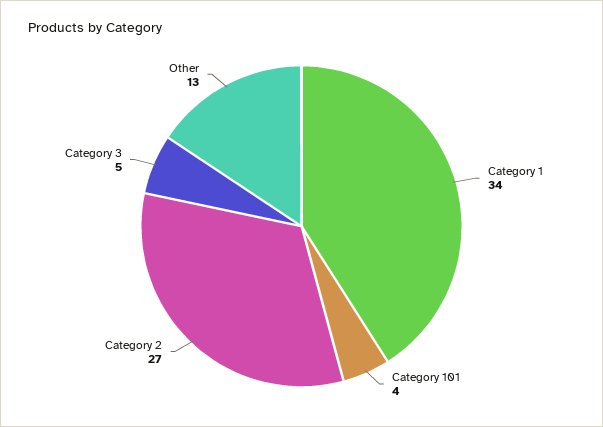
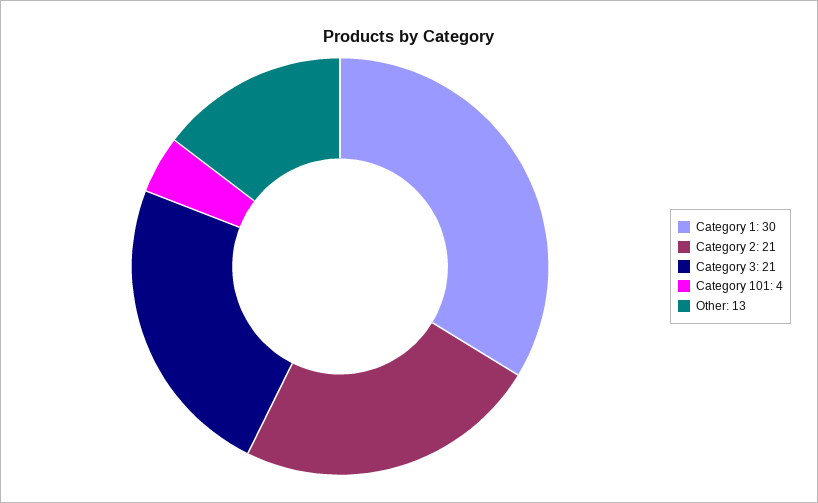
  {
-   "Category 1": 34,
+   "Category 1": 30,
    "Category 101": 4,
-   "Category 2": 27,
+   "Category 2": 21,
-   "Category 3": 5,
+   "Category 3": 21,
    "Other": 13
  }

